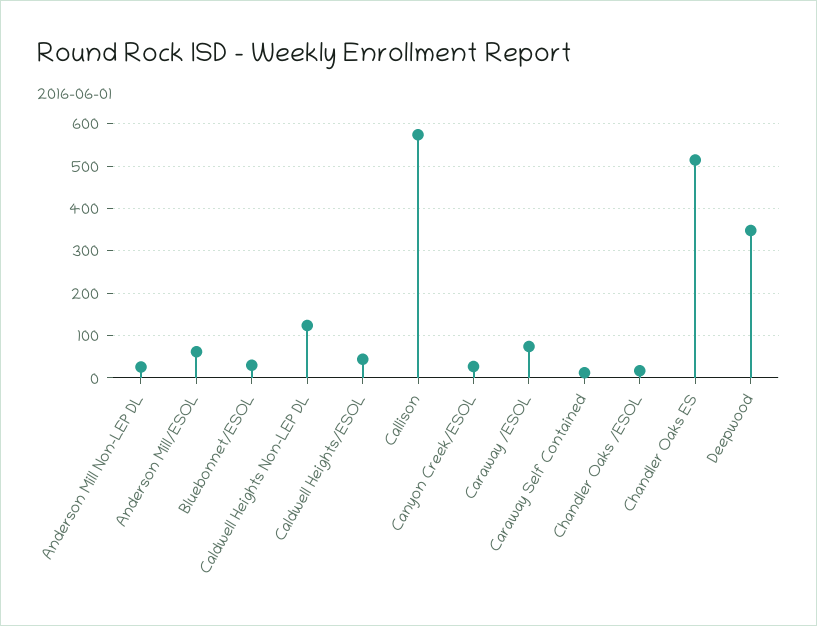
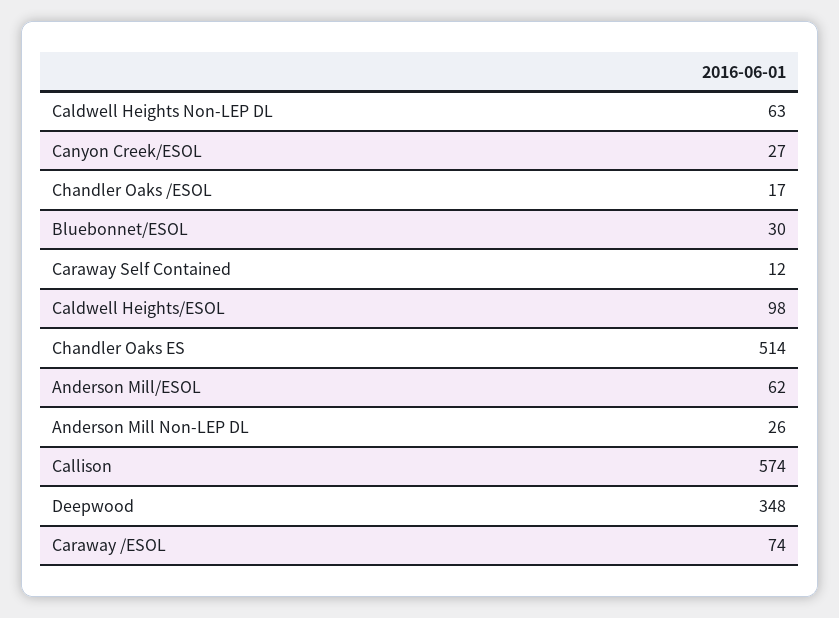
  {
    "Anderson Mill Non-LEP DL": 26,
    "Anderson Mill/ESOL": 62,
    "Bluebonnet/ESOL": 30,
-   "Caldwell Heights Non-LEP DL": 120,
+   "Caldwell Heights Non-LEP DL": 63,
-   "Caldwell Heights/ESOL": 40,
+   "Caldwell Heights/ESOL": 98,
    "Callison": 574,
    "Canyon Creek/ESOL": 27,
    "Caraway /ESOL": 74,
    "Caraway Self Contained": 12,
    "Chandler Oaks /ESOL": 17,
    "Chandler Oaks ES": 514,
    "Deepwood": 348
  }

